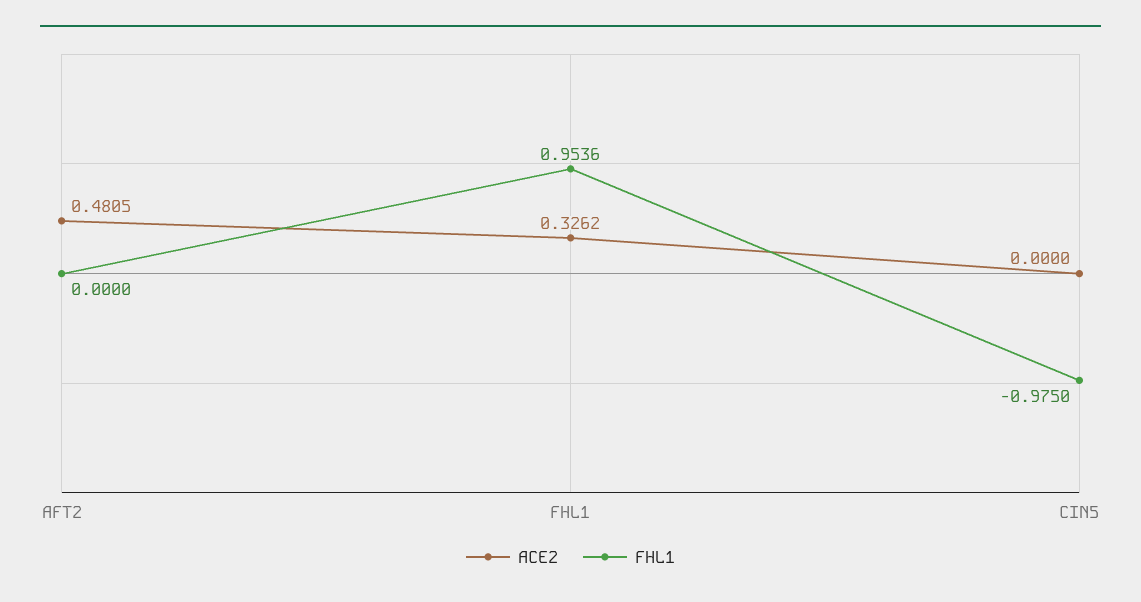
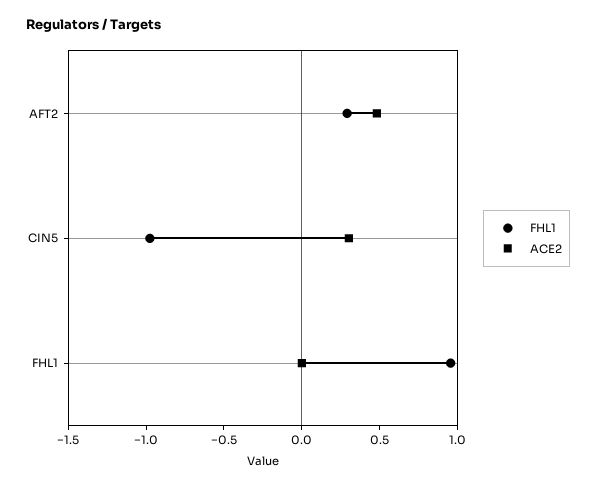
  {
    "ACE2": {
      "AFT2": 0.4805,
-     "FHL1": 0.3262,
+     "FHL1": 0,
-     "CIN5": 0
+     "CIN5": 0.3
    },
    "FHL1": {
-     "AFT2": 0,
+     "AFT2": 0.3,
      "FHL1": 0.9536,
      "CIN5": -0.975
    }
  }

